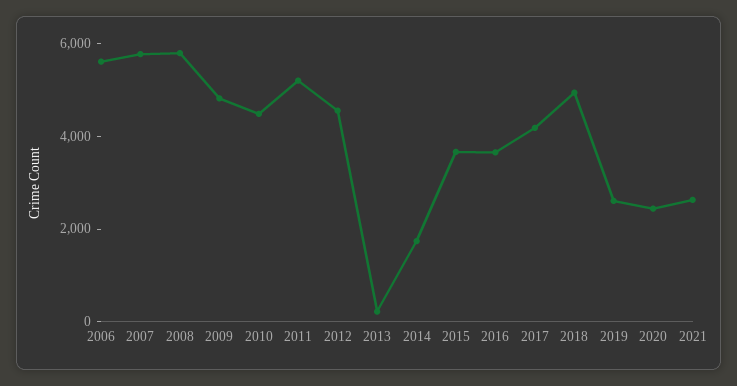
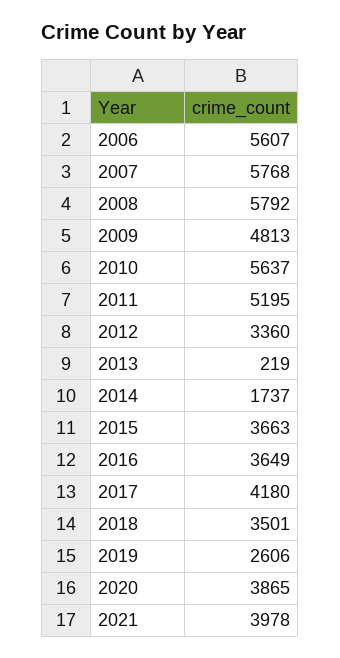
  {
    "2006": 5607,
    "2007": 5768,
    "2008": 5792,
    "2009": 4813,
-   "2010": 4500,
+   "2010": 5637,
    "2011": 5195,
-   "2012": 4500,
+   "2012": 3360,
    "2013": 219,
    "2014": 1737,
    "2015": 3663,
    "2016": 3649,
    "2017": 4180,
-   "2018": 5000,
+   "2018": 3501,
    "2019": 2606,
-   "2020": 2500,
+   "2020": 3865,
-   "2021": 2500
+   "2021": 3978
  }

